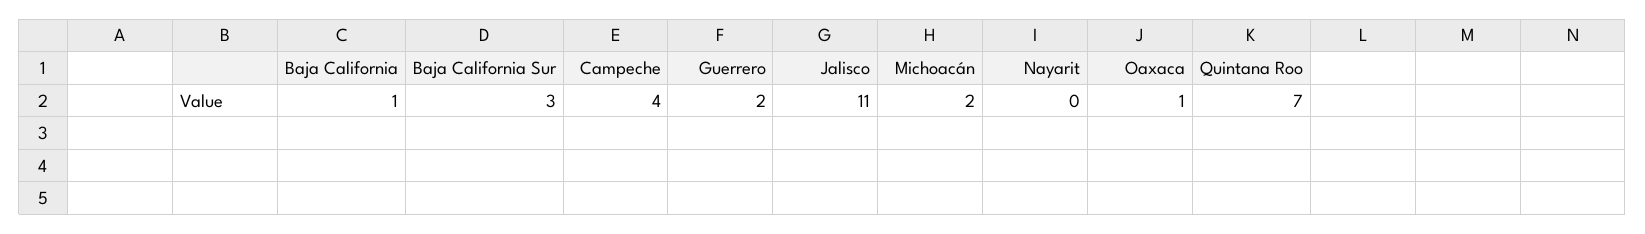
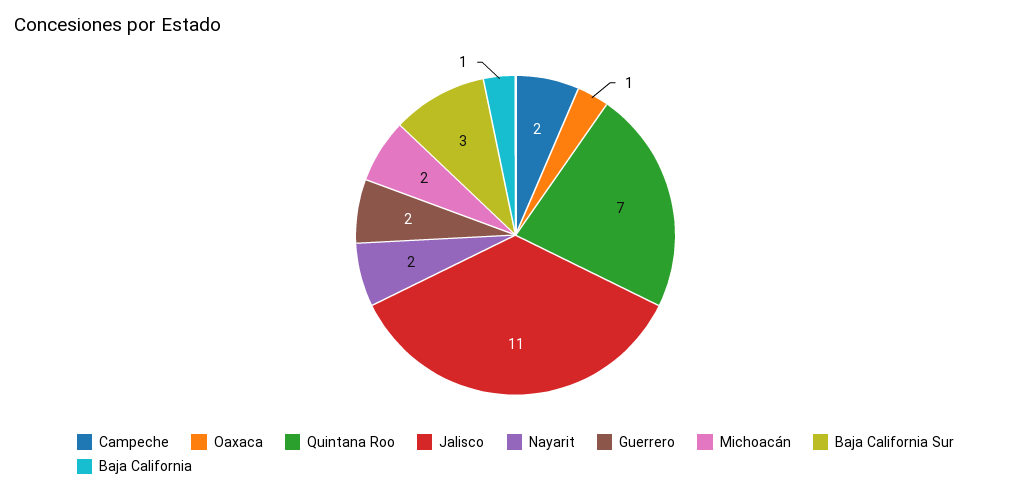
  {
    "Baja California": 1,
    "Baja California Sur": 3,
-   "Campeche": 4,
+   "Campeche": 2,
    "Guerrero": 2,
    "Jalisco": 11,
    "Michoacán": 2,
-   "Nayarit": 0,
+   "Nayarit": 2,
    "Oaxaca": 1,
    "Quintana Roo": 7
  }

